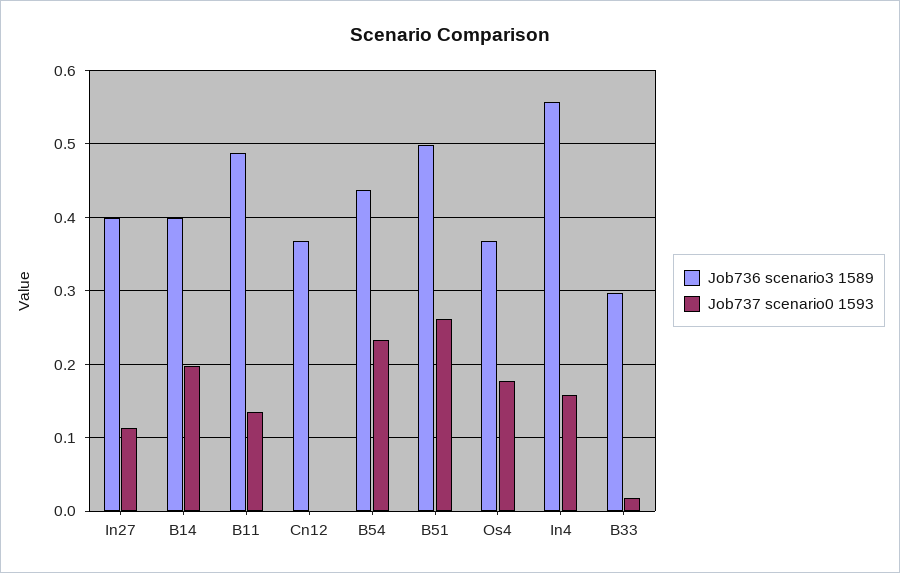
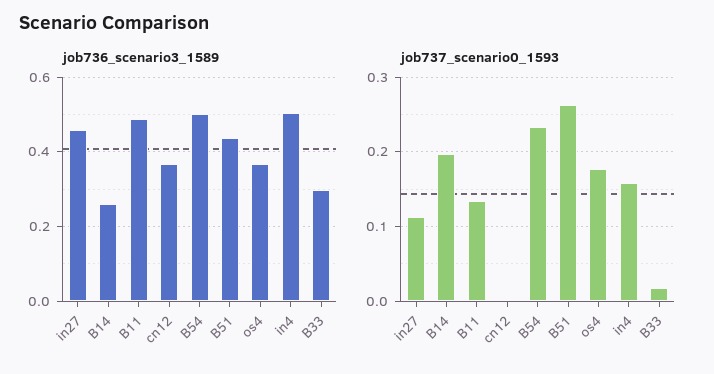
  {
    "Job736 scenario3 1589": {
-     "In27": 0.4,
+     "In27": 0.46,
-     "B14": 0.4,
+     "B14": 0.26,
      "B11": 0.49,
      "Cn12": 0.37,
-     "B54": 0.44,
+     "B54": 0.5,
-     "B51": 0.5,
+     "B51": 0.44,
      "Os4": 0.37,
-     "In4": 0.56,
+     "In4": 0.5,
      "B33": 0.3
    },
    "Job737 scenario0 1593": {
      "In27": 0.11,
      "B14": 0.2,
      "B11": 0.13,
      "Cn12": 0,
      "B54": 0.23,
      "B51": 0.26,
      "Os4": 0.18,
      "In4": 0.16,
      "B33": 0.02
    }
  }

